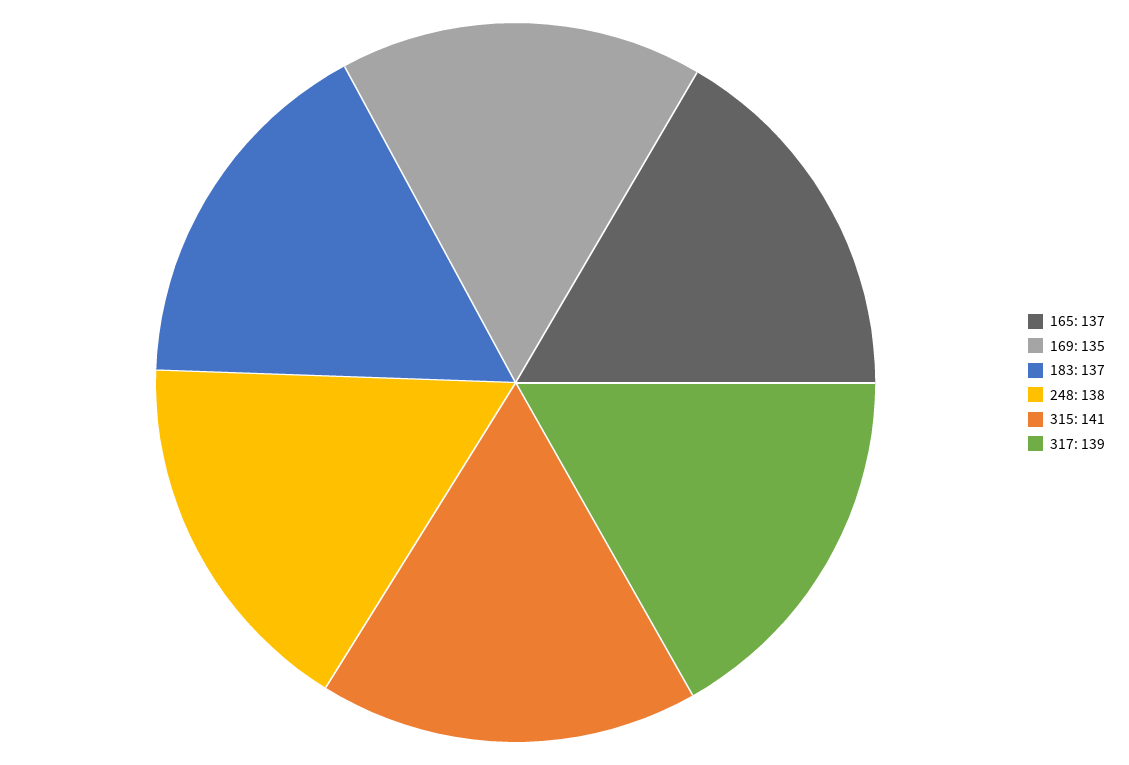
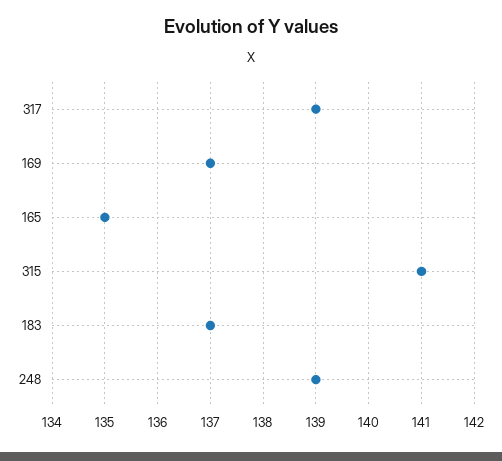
  {
-   "165": 137,
+   "165": 135,
-   "169": 135,
+   "169": 137,
    "183": 137,
-   "248": 138,
+   "248": 139,
    "315": 141,
    "317": 139
  }

